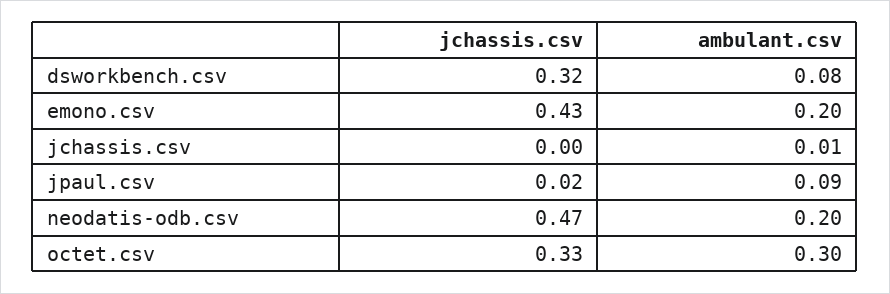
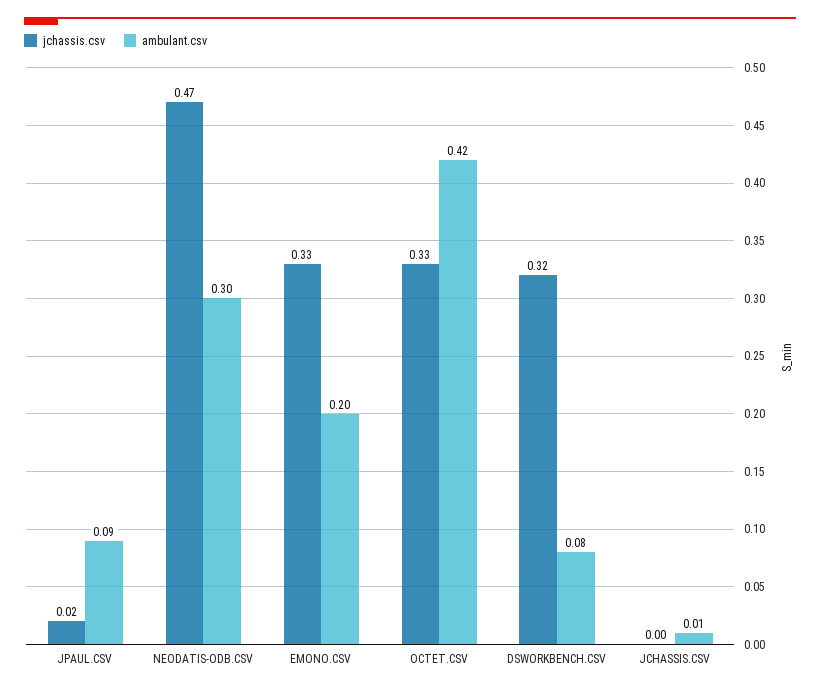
  {
    "jchassis.csv": {
      "dsworkbench.csv": 0.32,
-     "emono.csv": 0.43,
+     "emono.csv": 0.33,
      "jchassis.csv": 0,
      "jpaul.csv": 0.02,
      "neodatis-odb.csv": 0.47,
      "octet.csv": 0.33
    },
    "ambulant.csv": {
      "dsworkbench.csv": 0.08,
      "emono.csv": 0.2,
      "jchassis.csv": 0.01,
      "jpaul.csv": 0.09,
-     "neodatis-odb.csv": 0.2,
+     "neodatis-odb.csv": 0.3,
-     "octet.csv": 0.3
+     "octet.csv": 0.42
    }
  }

